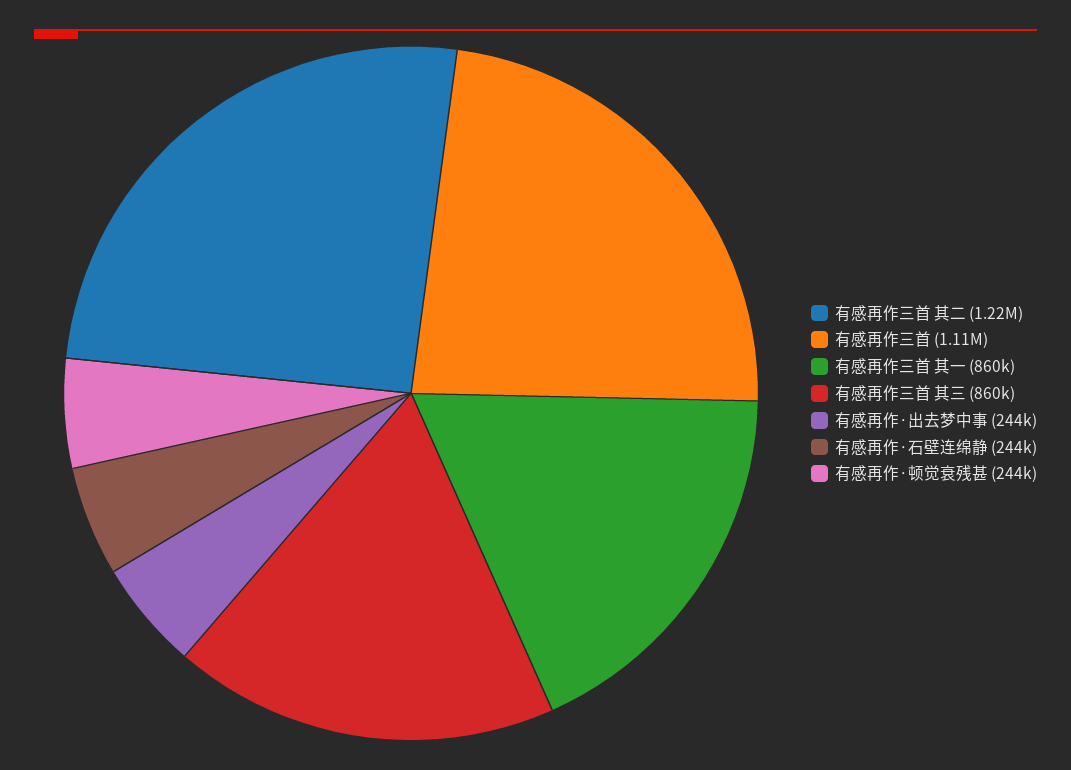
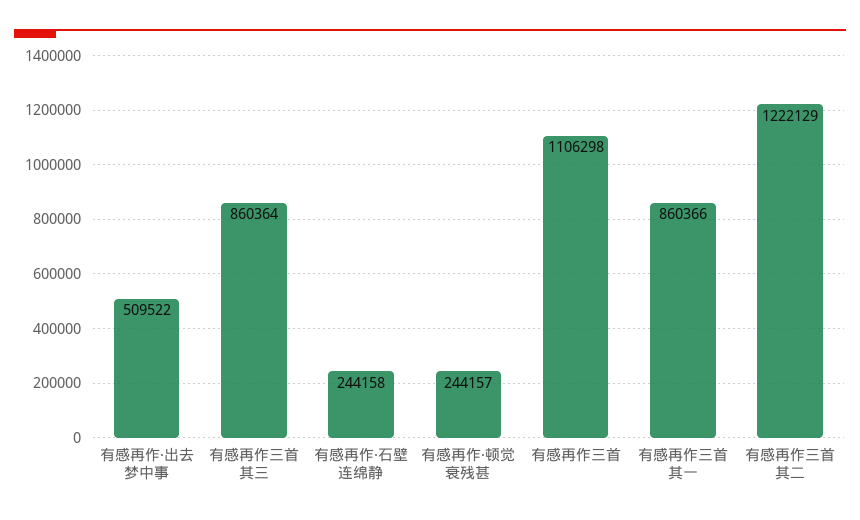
  {
    "有感再作三首 其二": 1222129,
    "有感再作三首": 1106298,
    "有感再作三首 其一": 860366,
    "有感再作三首 其三": 860364,
-   "有感再作·出去梦中事": 244000,
+   "有感再作·出去梦中事": 509522,
    "有感再作·石壁连绵静": 244158,
    "有感再作·顿觉衰残甚": 244157
  }

